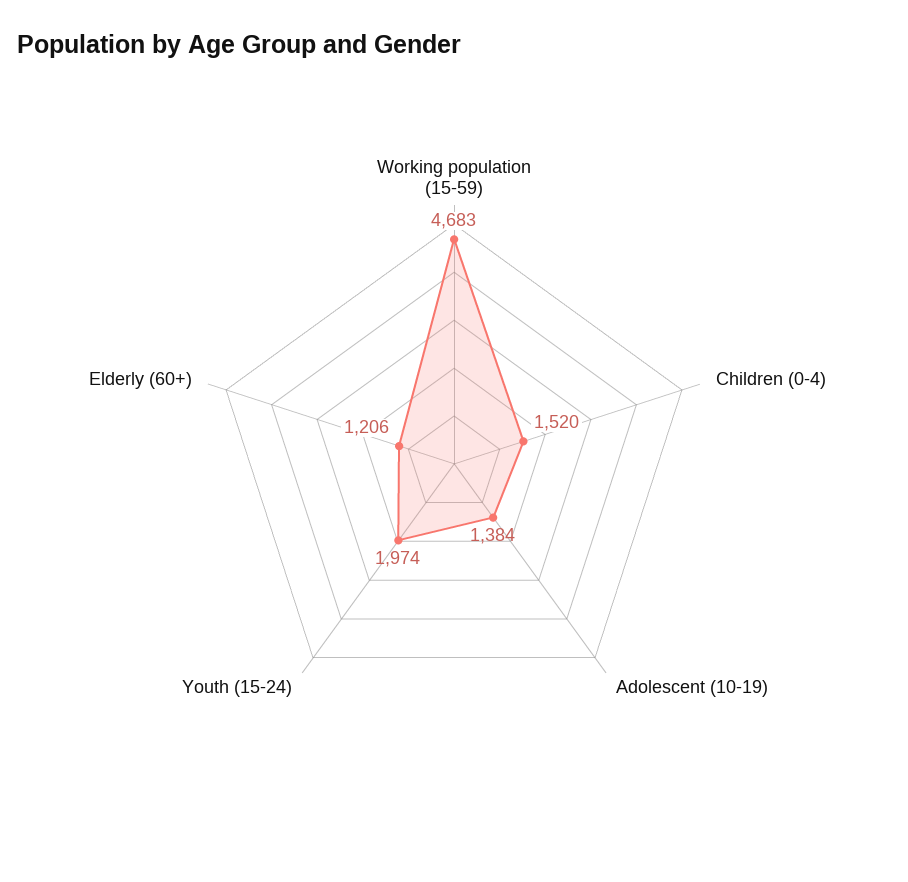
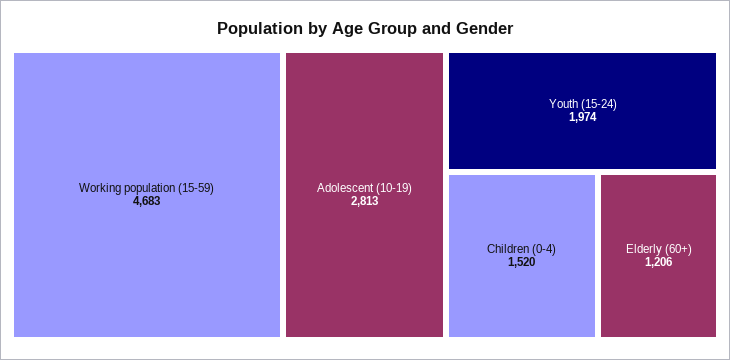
  {
    "Working population (15-59)": 4683,
    "Children (0-4)": 1520,
-   "Adolescent (10-19)": 1384,
+   "Adolescent (10-19)": 2813,
    "Youth (15-24)": 1974,
    "Elderly (60+)": 1206
  }

